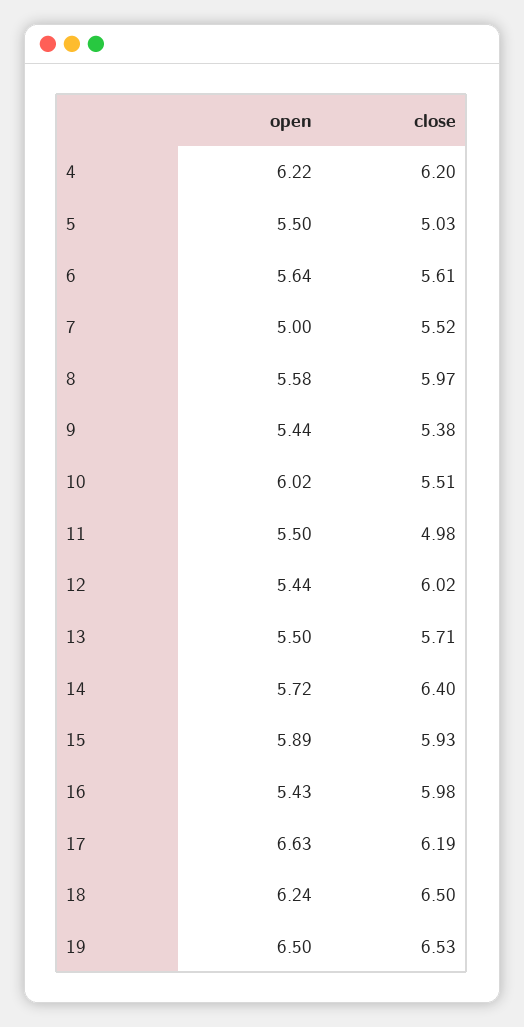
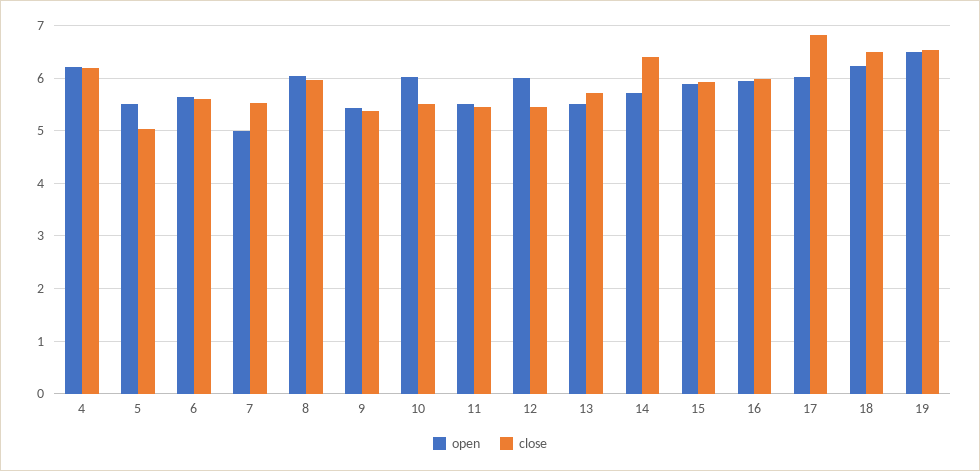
  {
    "open": {
      "4": 6.22,
      "5": 5.5,
      "6": 5.64,
      "7": 5,
-     "8": 5.58,
+     "8": 6,
      "9": 5.44,
      "10": 6.02,
      "11": 5.5,
-     "12": 5.44,
+     "12": 6,
      "13": 5.5,
      "14": 5.72,
      "15": 5.89,
-     "16": 5.43,
+     "16": 6,
-     "17": 6.63,
+     "17": 6,
      "18": 6.24,
      "19": 6.5
    },
    "close": {
      "4": 6.2,
      "5": 5.03,
      "6": 5.61,
      "7": 5.52,
      "8": 5.97,
      "9": 5.38,
      "10": 5.51,
-     "11": 4.98,
+     "11": 5.4,
-     "12": 6.02,
+     "12": 5.4,
      "13": 5.71,
      "14": 6.4,
      "15": 5.93,
      "16": 5.98,
-     "17": 6.19,
+     "17": 6.8,
      "18": 6.5,
      "19": 6.53
    }
  }

